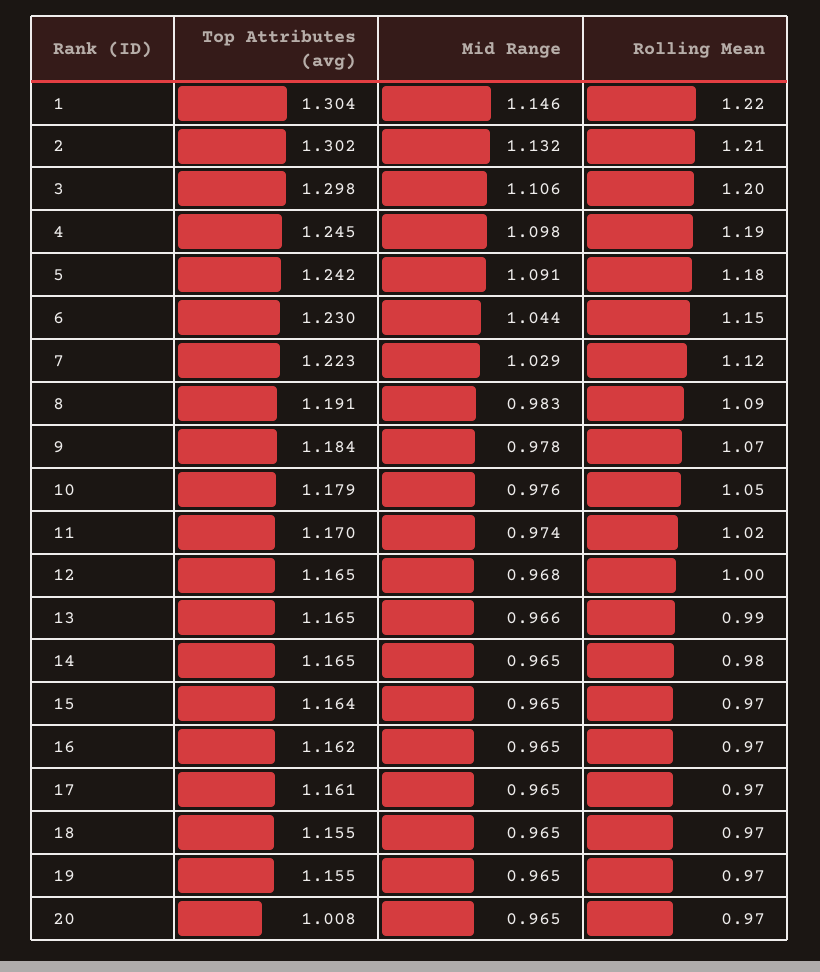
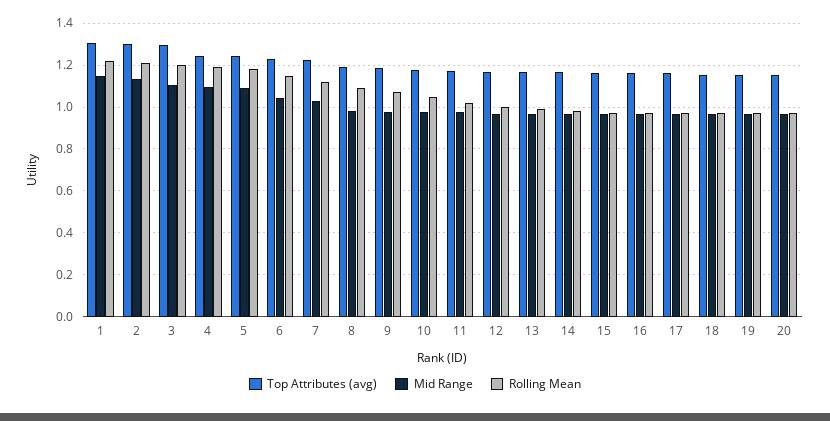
  {
    "Top Attributes (avg)": {
      "1": 1.304,
      "2": 1.302,
      "3": 1.298,
      "4": 1.245,
      "5": 1.242,
      "6": 1.23,
      "7": 1.223,
      "8": 1.191,
      "9": 1.184,
      "10": 1.179,
      "11": 1.17,
      "12": 1.165,
      "13": 1.165,
      "14": 1.165,
      "15": 1.164,
      "16": 1.162,
      "17": 1.161,
      "18": 1.155,
      "19": 1.155,
-     "20": 1.008
+     "20": 1.15
    },
    "Mid Range": {
      "1": 1.146,
      "2": 1.132,
      "3": 1.106,
      "4": 1.098,
      "5": 1.091,
      "6": 1.044,
      "7": 1.029,
      "8": 0.983,
      "9": 0.978,
      "10": 0.976,
      "11": 0.974,
      "12": 0.968,
      "13": 0.966,
      "14": 0.965,
      "15": 0.965,
      "16": 0.965,
      "17": 0.965,
      "18": 0.965,
      "19": 0.965,
      "20": 0.965
    },
    "Rolling Mean": {
      "1": 1.22,
      "2": 1.21,
      "3": 1.2,
      "4": 1.19,
      "5": 1.18,
      "6": 1.15,
      "7": 1.12,
      "8": 1.09,
      "9": 1.07,
      "10": 1.05,
      "11": 1.02,
      "12": 1,
      "13": 0.99,
      "14": 0.98,
      "15": 0.97,
      "16": 0.97,
      "17": 0.97,
      "18": 0.97,
      "19": 0.97,
      "20": 0.97
    }
  }

